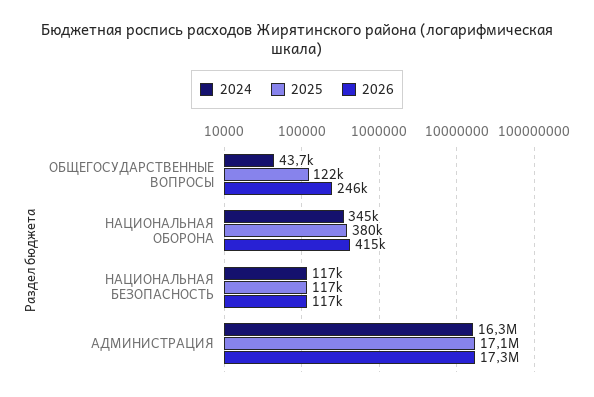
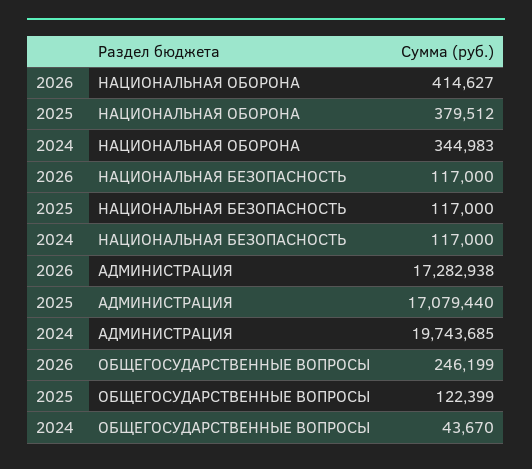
  {
    "2024": {
      "ОБЩЕГОСУДАРСТВЕННЫЕ ВОПРОСЫ": 43670,
      "НАЦИОНАЛЬНАЯ ОБОРОНА": 344983,
      "НАЦИОНАЛЬНАЯ БЕЗОПАСНОСТЬ": 117000,
-     "АДМИНИСТРАЦИЯ": 16300000
+     "АДМИНИСТРАЦИЯ": 19743685
    },
    "2025": {
      "ОБЩЕГОСУДАРСТВЕННЫЕ ВОПРОСЫ": 122399,
      "НАЦИОНАЛЬНАЯ ОБОРОНА": 379512,
      "НАЦИОНАЛЬНАЯ БЕЗОПАСНОСТЬ": 117000,
      "АДМИНИСТРАЦИЯ": 17079440
    },
    "2026": {
      "ОБЩЕГОСУДАРСТВЕННЫЕ ВОПРОСЫ": 246199,
      "НАЦИОНАЛЬНАЯ ОБОРОНА": 414627,
      "НАЦИОНАЛЬНАЯ БЕЗОПАСНОСТЬ": 117000,
      "АДМИНИСТРАЦИЯ": 17282938
    }
  }

